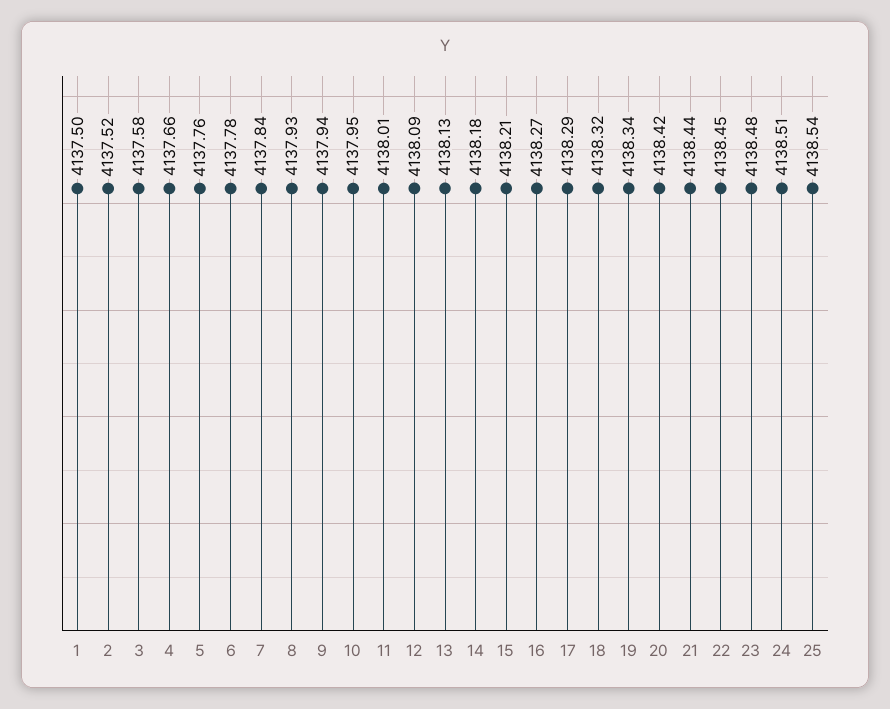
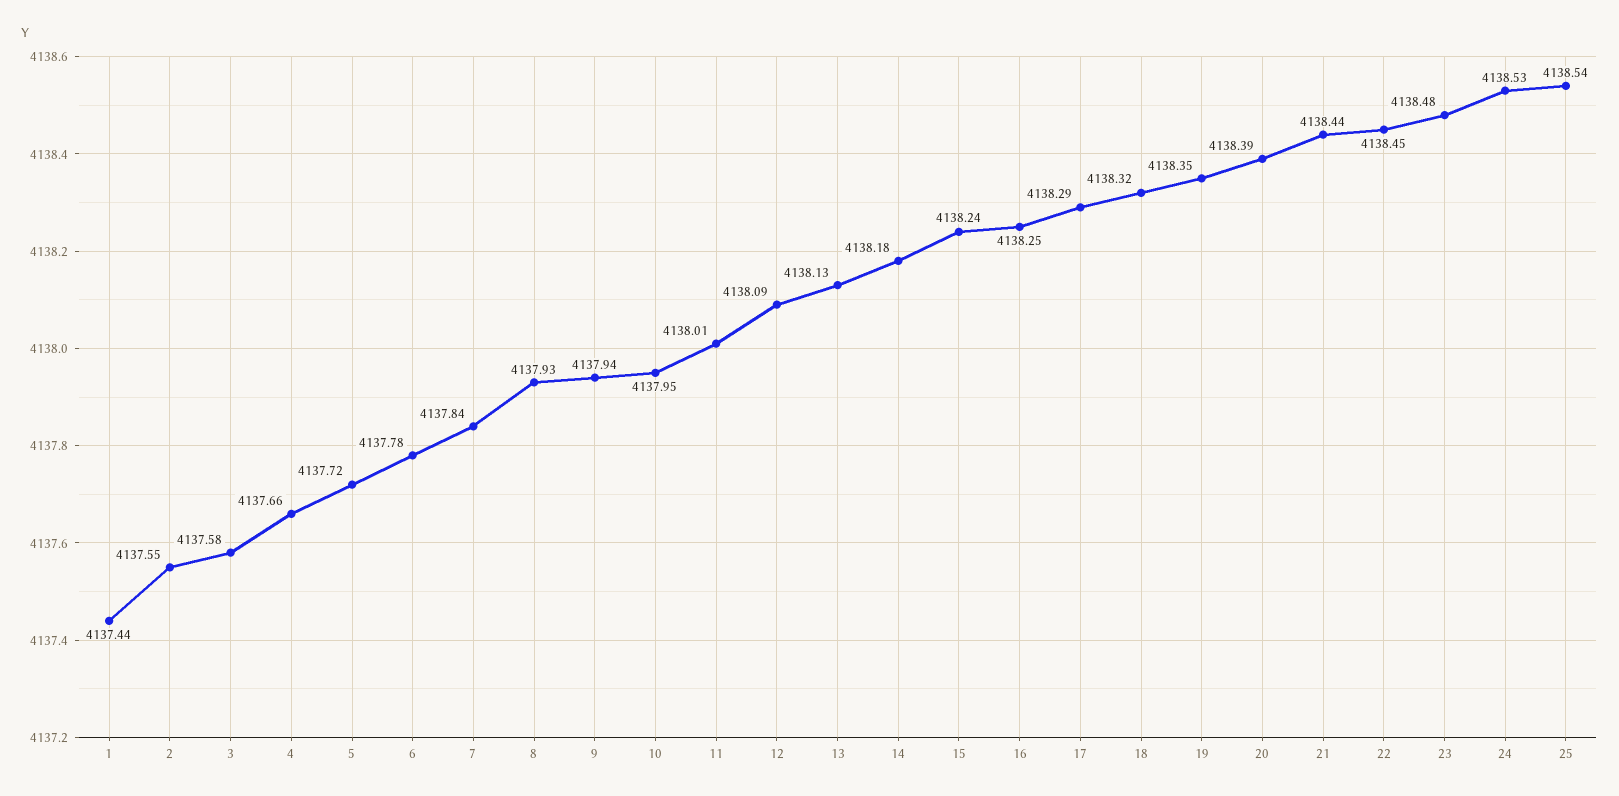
  {
-   "1": 4137.5,
+   "1": 4137.44,
-   "2": 4137.52,
+   "2": 4137.55,
    "3": 4137.58,
    "4": 4137.66,
-   "5": 4137.76,
+   "5": 4137.72,
    "6": 4137.78,
    "7": 4137.84,
    "8": 4137.93,
    "9": 4137.94,
    "10": 4137.95,
    "11": 4138.01,
    "12": 4138.09,
    "13": 4138.13,
    "14": 4138.18,
-   "15": 4138.21,
+   "15": 4138.24,
-   "16": 4138.27,
+   "16": 4138.25,
    "17": 4138.29,
    "18": 4138.32,
-   "19": 4138.34,
+   "19": 4138.35,
-   "20": 4138.42,
+   "20": 4138.39,
    "21": 4138.44,
    "22": 4138.45,
    "23": 4138.48,
-   "24": 4138.51,
+   "24": 4138.53,
    "25": 4138.54
  }

